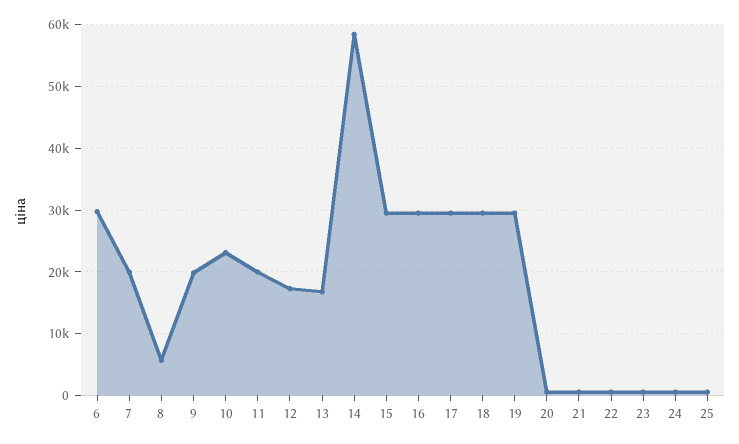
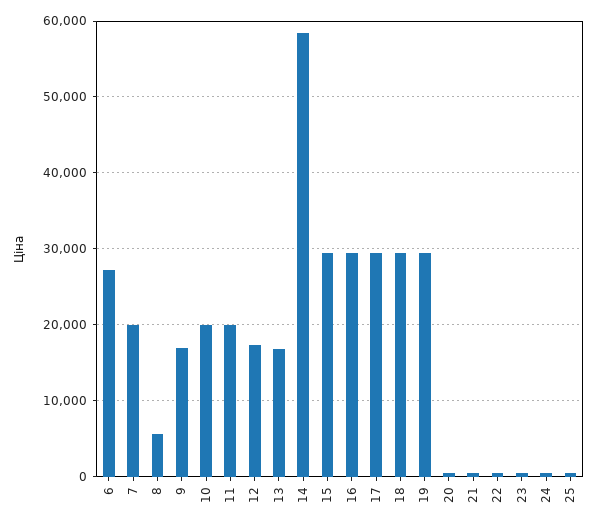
  {
-   "6": 30000,
+   "6": 27000,
    "7": 20000,
    "8": 6000,
-   "9": 20000,
+   "9": 17000,
-   "10": 23000,
+   "10": 20000,
    "11": 20000,
    "12": 17000,
    "13": 17000,
    "14": 58000,
    "15": 29000,
    "16": 29000,
    "17": 29000,
    "18": 29000,
    "19": 29000,
    "20": 1000,
    "21": 1000,
    "22": 1000,
    "23": 1000,
    "24": 1000,
    "25": 1000
  }

